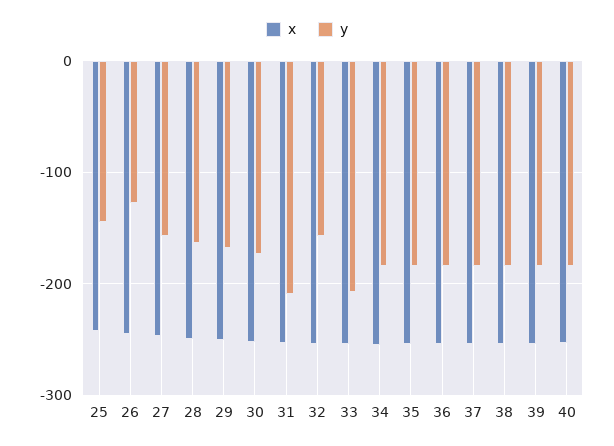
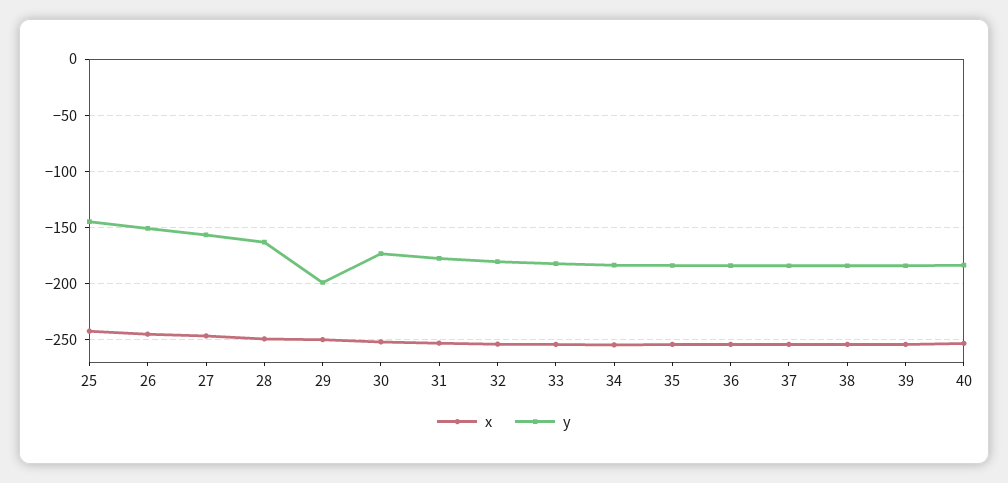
  {
    "x": {
      "25": -240,
      "26": -250,
      "27": -250,
      "28": -250,
      "29": -250,
      "30": -250,
      "31": -250,
      "32": -250,
      "33": -250,
      "34": -250,
      "35": -250,
      "36": -250,
      "37": -250,
      "38": -250,
      "39": -250,
      "40": -250
    },
    "y": {
      "25": -150,
-     "26": -130,
+     "26": -150,
      "27": -160,
      "28": -160,
-     "29": -170,
+     "29": -200,
      "30": -170,
-     "31": -210,
+     "31": -180,
-     "32": -160,
+     "32": -180,
-     "33": -210,
+     "33": -180,
      "34": -180,
      "35": -180,
      "36": -180,
      "37": -180,
      "38": -180,
      "39": -180,
      "40": -180
    }
  }

